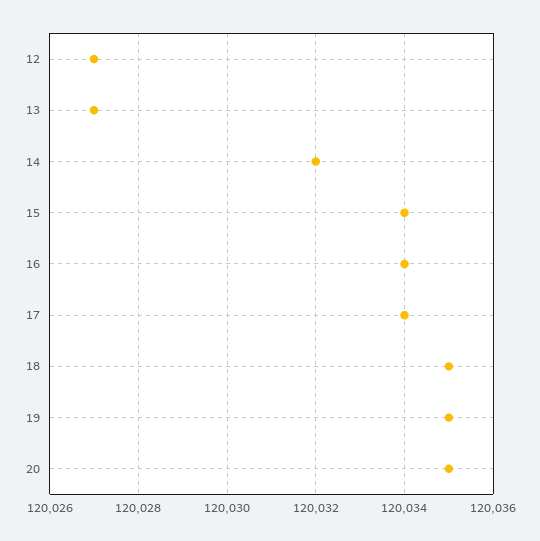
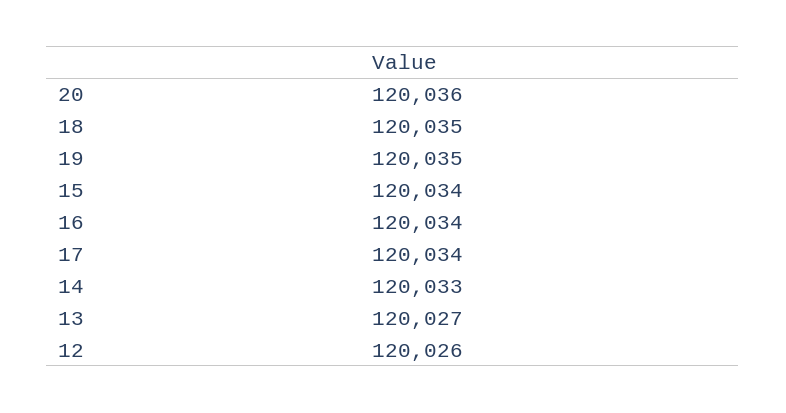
  {
-   "12": 120027,
+   "12": 120026,
    "13": 120027,
-   "14": 120032,
+   "14": 120033,
    "15": 120034,
    "16": 120034,
    "17": 120034,
    "18": 120035,
    "19": 120035,
-   "20": 120035
+   "20": 120036
  }

